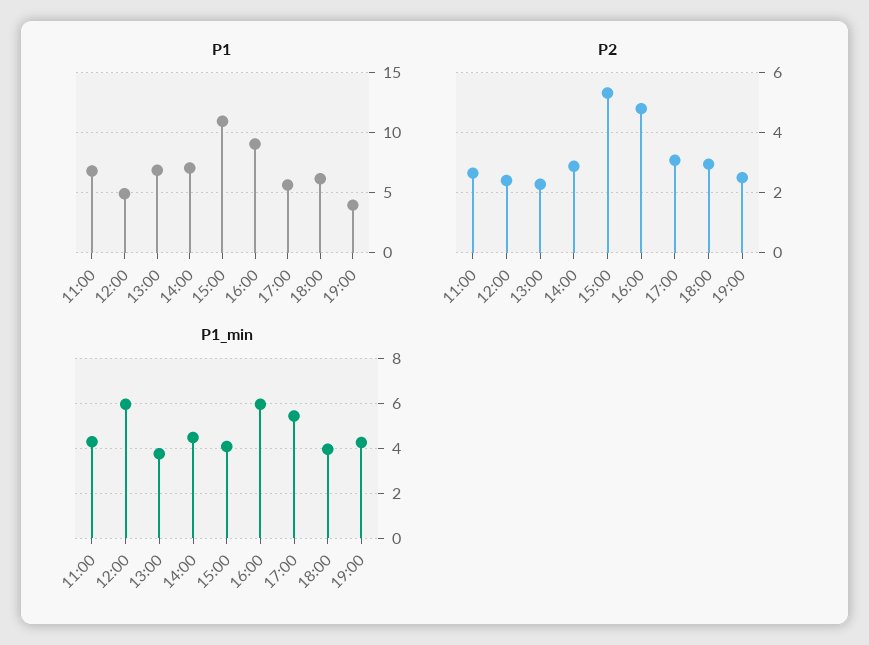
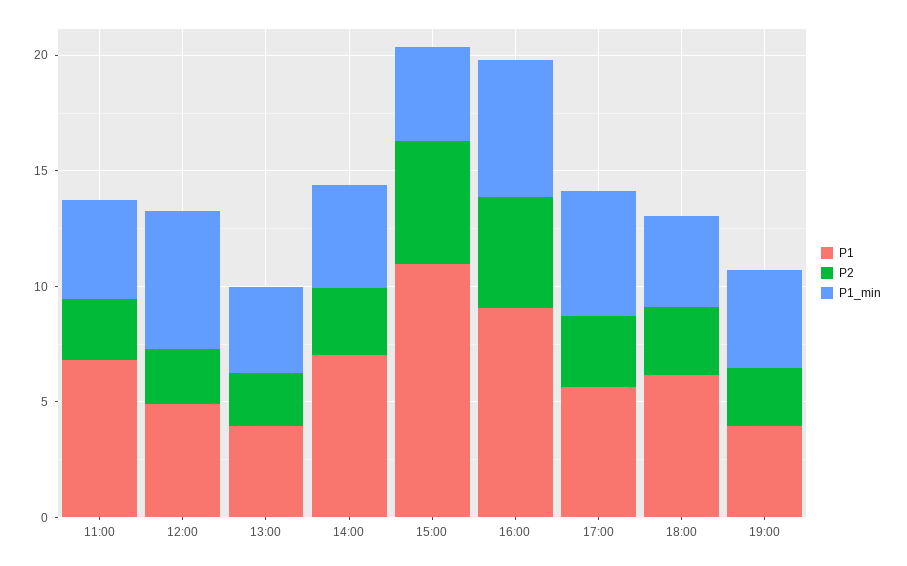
  {
    "P1": {
      "11:00": 7,
      "12:00": 5,
-     "13:00": 7,
+     "13:00": 4,
      "14:00": 7,
      "15:00": 11,
      "16:00": 9,
      "17:00": 6,
      "18:00": 6,
      "19:00": 4
    },
    "P2": {
      "11:00": 2.75,
      "12:00": 2.5,
      "13:00": 2.25,
      "14:00": 3,
      "15:00": 5.25,
      "16:00": 4.75,
      "17:00": 3,
      "18:00": 3,
      "19:00": 2.5
    },
    "P1_min": {
      "11:00": 4.5,
      "12:00": 6,
      "13:00": 4,
      "14:00": 4.5,
      "15:00": 4,
      "16:00": 6,
      "17:00": 5.5,
      "18:00": 4,
      "19:00": 4.5
    }
  }

